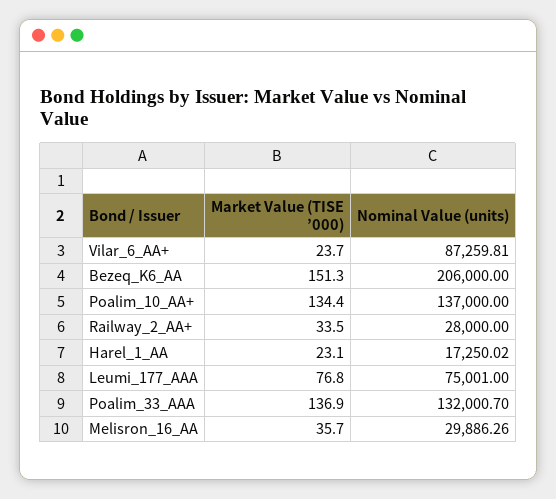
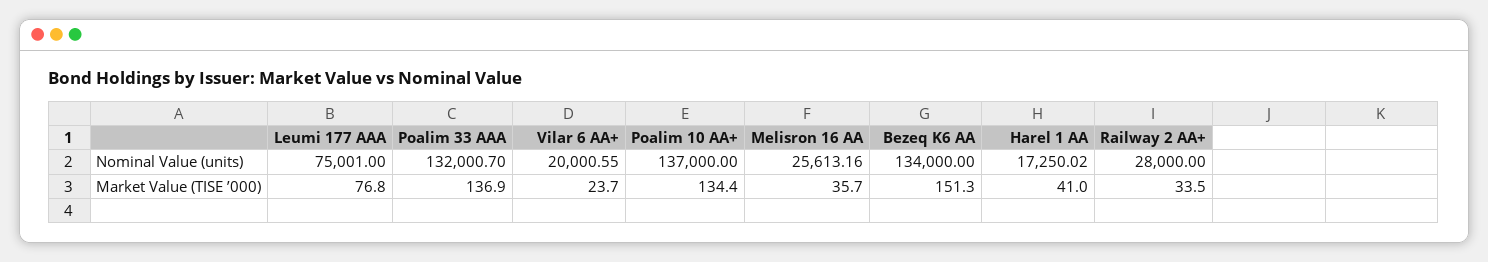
  {
    "Market Value (TISE ’000)": {
      "Vilar_6_AA+": 23.7,
      "Bezeq_K6_AA": 151.3,
      "Poalim_10_AA+": 134.4,
      "Railway_2_AA+": 33.5,
-     "Harel_1_AA": 23.1,
+     "Harel_1_AA": 41,
      "Leumi_177_AAA": 76.8,
      "Poalim_33_AAA": 136.9,
      "Melisron_16_AA": 35.7
    },
    "Nominal Value (units)": {
-     "Vilar_6_AA+": 87259.81,
+     "Vilar_6_AA+": 20000.55,
-     "Bezeq_K6_AA": 206000,
+     "Bezeq_K6_AA": 134000,
      "Poalim_10_AA+": 137000,
      "Railway_2_AA+": 28000,
      "Harel_1_AA": 17250.02,
      "Leumi_177_AAA": 75001,
      "Poalim_33_AAA": 132000.7,
-     "Melisron_16_AA": 29886.26
+     "Melisron_16_AA": 25613.16
    }
  }

